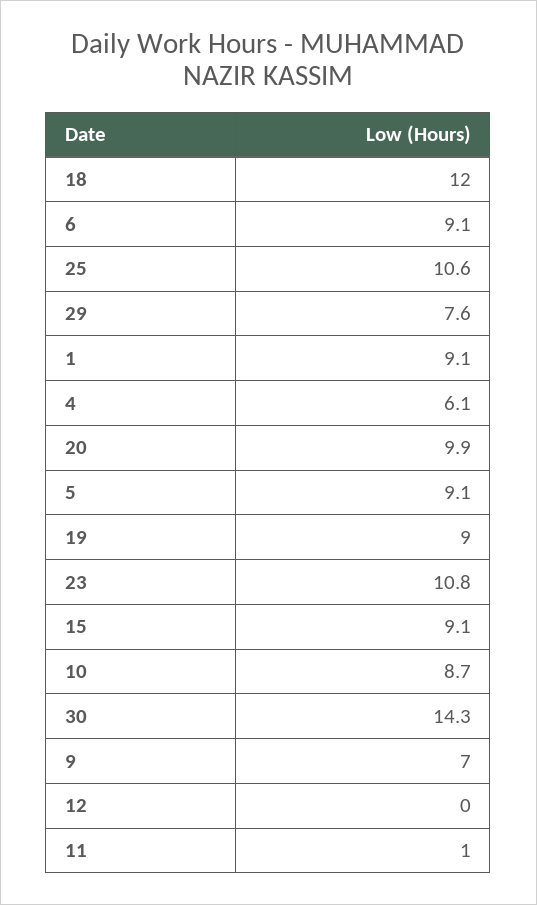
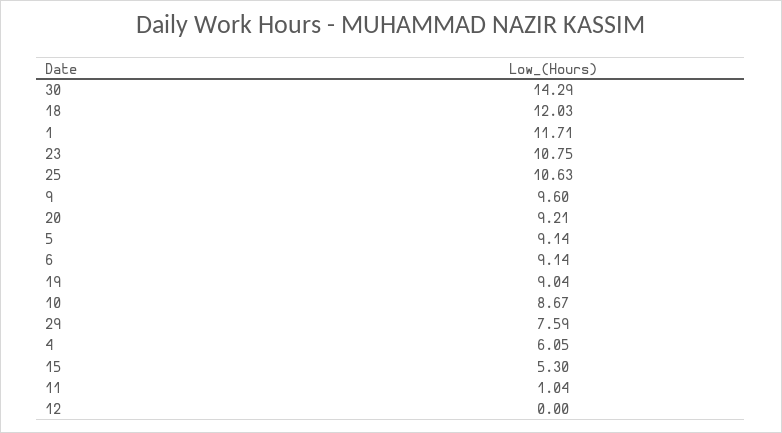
  {
    "18": 12.03,
    "6": 9.14,
    "25": 10.63,
    "29": 7.59,
-   "1": 9.1,
+   "1": 11.71,
    "4": 6.05,
-   "20": 9.9,
+   "20": 9.21,
    "5": 9.14,
    "19": 9.04,
    "23": 10.75,
-   "15": 9.1,
+   "15": 5.3,
    "10": 8.67,
    "30": 14.29,
-   "9": 7,
+   "9": 9.6,
    "12": 0,
    "11": 1.04
  }

